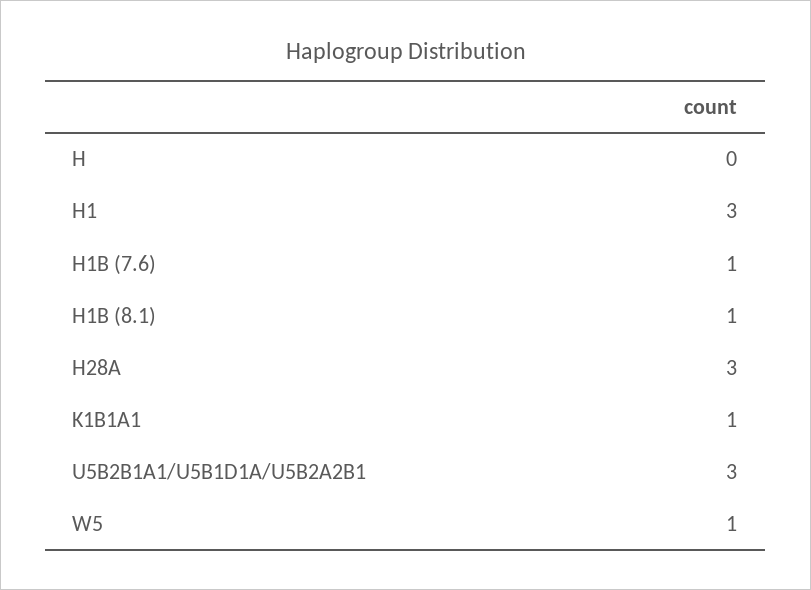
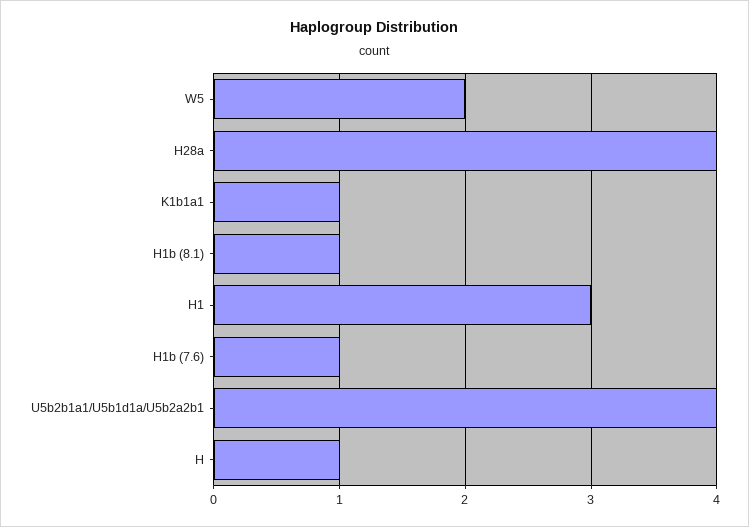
  {
-   "H": 0,
+   "H": 1,
    "H1": 3,
    "H1B (7.6)": 1,
    "H1B (8.1)": 1,
-   "H28A": 3,
+   "H28A": 4,
    "K1B1A1": 1,
-   "U5B2B1A1/U5B1D1A/U5B2A2B1": 3,
+   "U5B2B1A1/U5B1D1A/U5B2A2B1": 4,
-   "W5": 1
+   "W5": 2
  }

